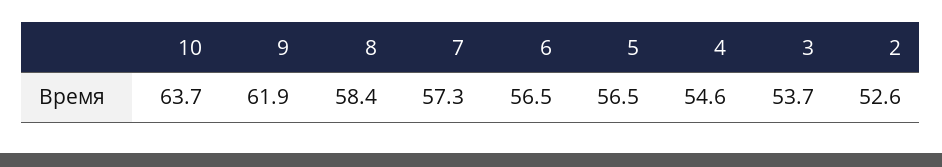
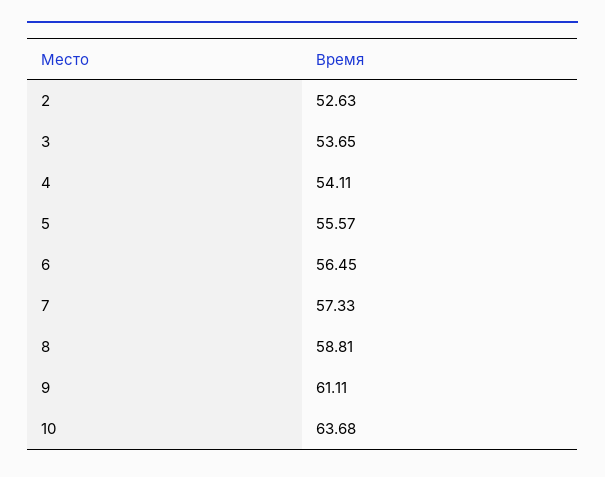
  {
    "10": 63.68,
-   "9": 61.9,
+   "9": 61.11,
-   "8": 58.4,
+   "8": 58.81,
    "7": 57.33,
    "6": 56.45,
-   "5": 56.5,
+   "5": 55.57,
-   "4": 54.6,
+   "4": 54.11,
    "3": 53.65,
    "2": 52.63
  }

